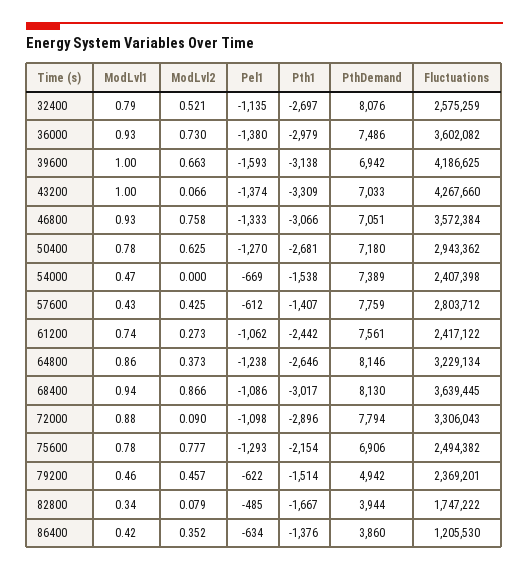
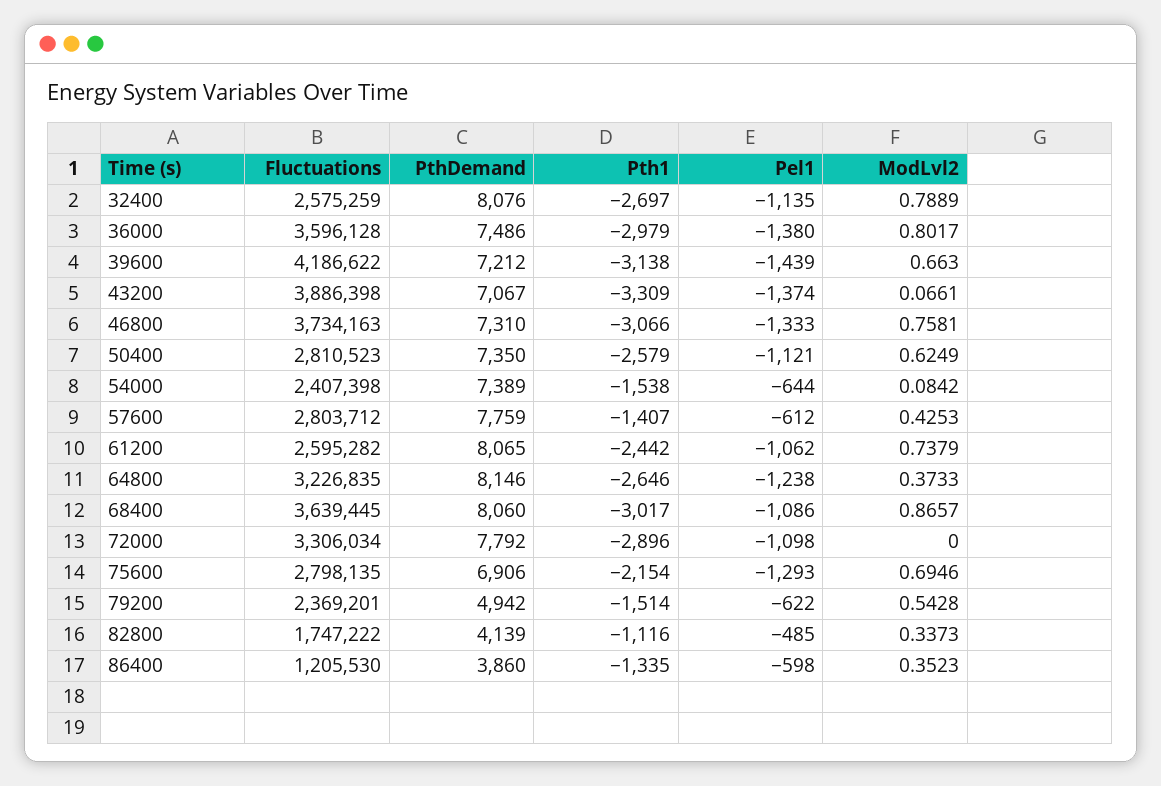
  {
-   "ModLvl1": {
-     "32400": 0.79,
-     "36000": 0.93,
-     "39600": 1,
-     "43200": 1,
-     "46800": 0.93,
-     "50400": 0.78,
-     "54000": 0.47,
-     "57600": 0.43,
-     "61200": 0.74,
-     "64800": 0.86,
-     "68400": 0.94,
-     "72000": 0.88,
-     "75600": 0.78,
-     "79200": 0.46,
-     "82800": 0.34,
-     "86400": 0.42
-   },
    "ModLvl2": {
-     "32400": 0.521,
+     "32400": 0.7889,
-     "36000": 0.73,
+     "36000": 0.8017,
      "39600": 0.663,
      "43200": 0.0661,
      "46800": 0.7581,
      "50400": 0.6249,
-     "54000": 0,
+     "54000": 0.0842,
      "57600": 0.4253,
-     "61200": 0.273,
+     "61200": 0.7379,
      "64800": 0.3733,
      "68400": 0.8657,
-     "72000": 0.09,
+     "72000": 0,
-     "75600": 0.777,
+     "75600": 0.6946,
-     "79200": 0.457,
+     "79200": 0.5428,
-     "82800": 0.079,
+     "82800": 0.3373,
      "86400": 0.3523
    },
    "Pel1": {
      "32400": -1135,
      "36000": -1380,
-     "39600": -1593,
+     "39600": -1439,
      "43200": -1374,
      "46800": -1333,
-     "50400": -1270,
+     "50400": -1121,
-     "54000": -669,
+     "54000": -644,
      "57600": -612,
      "61200": -1062,
      "64800": -1238,
      "68400": -1086,
      "72000": -1098,
      "75600": -1293,
      "79200": -622,
      "82800": -485,
-     "86400": -634
+     "86400": -598
    },
    "Pth1": {
      "32400": -2697,
      "36000": -2979,
      "39600": -3138,
      "43200": -3309,
      "46800": -3066,
-     "50400": -2681,
+     "50400": -2579,
      "54000": -1538,
      "57600": -1407,
      "61200": -2442,
      "64800": -2646,
      "68400": -3017,
      "72000": -2896,
      "75600": -2154,
      "79200": -1514,
-     "82800": -1667,
+     "82800": -1116,
-     "86400": -1376
+     "86400": -1335
    },
    "PthDemand": {
      "32400": 8076,
      "36000": 7486,
-     "39600": 6942,
+     "39600": 7212,
-     "43200": 7033,
+     "43200": 7067,
-     "46800": 7051,
+     "46800": 7310,
-     "50400": 7180,
+     "50400": 7350,
      "54000": 7389,
      "57600": 7759,
-     "61200": 7561,
+     "61200": 8065,
      "64800": 8146,
-     "68400": 8130,
+     "68400": 8060,
-     "72000": 7794,
+     "72000": 7792,
      "75600": 6906,
      "79200": 4942,
-     "82800": 3944,
+     "82800": 4139,
      "86400": 3860
    },
    "Fluctuations": {
      "32400": 2575259,
-     "36000": 3602082,
+     "36000": 3596128,
-     "39600": 4186625,
+     "39600": 4186622,
-     "43200": 4267660,
+     "43200": 3886398,
-     "46800": 3572384,
+     "46800": 3734163,
-     "50400": 2943362,
+     "50400": 2810523,
      "54000": 2407398,
      "57600": 2803712,
-     "61200": 2417122,
+     "61200": 2595282,
-     "64800": 3229134,
+     "64800": 3226835,
      "68400": 3639445,
-     "72000": 3306043,
+     "72000": 3306034,
-     "75600": 2494382,
+     "75600": 2798135,
      "79200": 2369201,
      "82800": 1747222,
      "86400": 1205530
    }
  }

